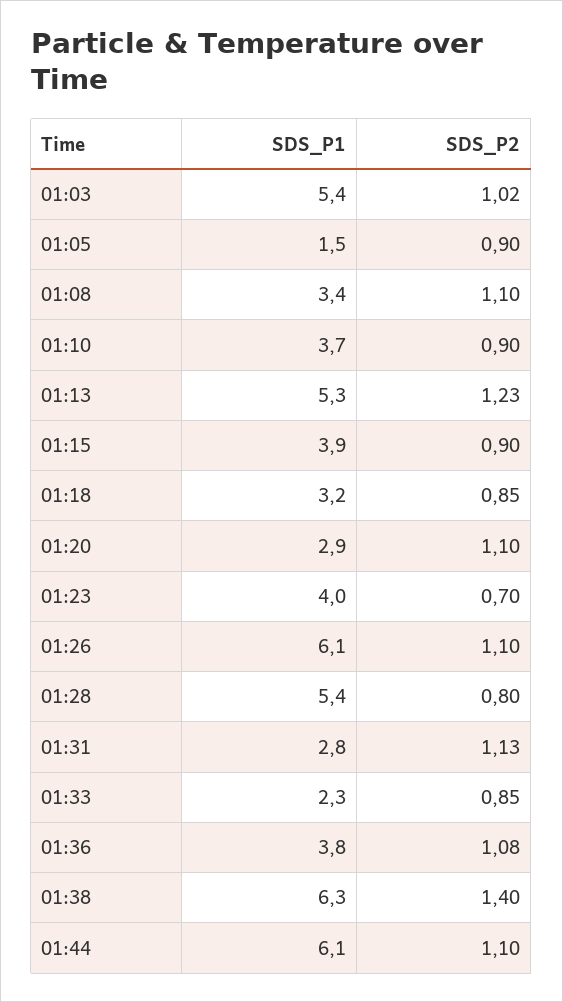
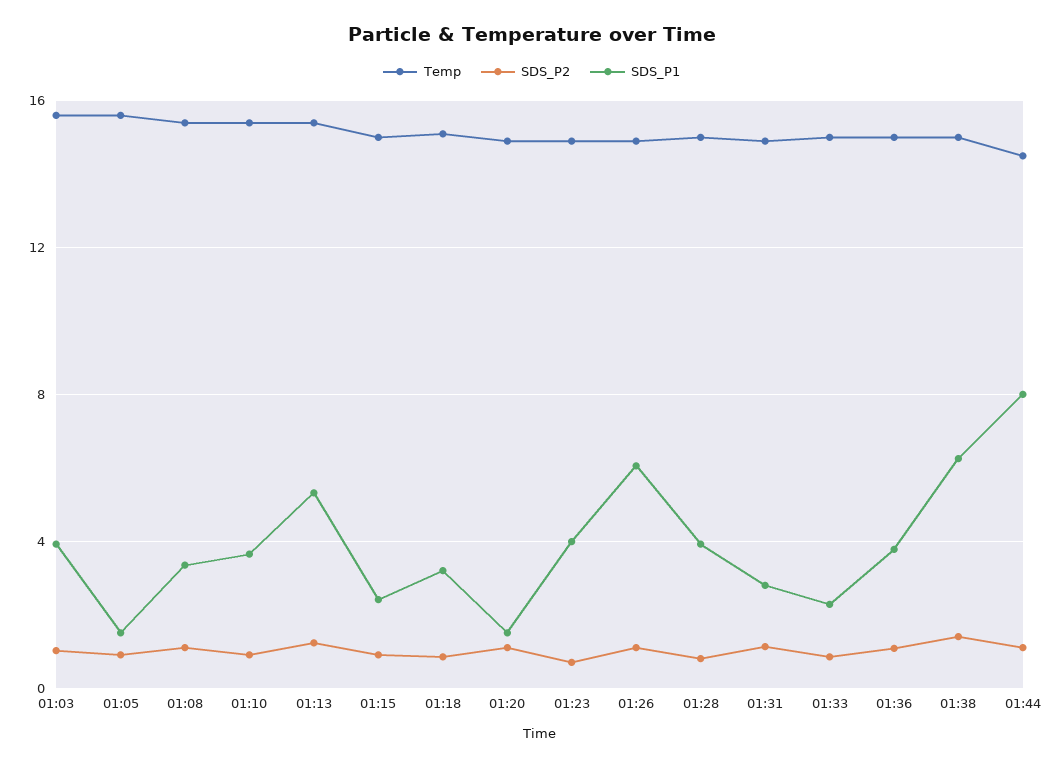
  {
    "SDS_P1": {
-     "01:03": 5.4,
+     "01:03": 4,
      "01:05": 1.5,
      "01:08": 3.4,
      "01:10": 3.7,
      "01:13": 5.3,
-     "01:15": 3.9,
+     "01:15": 2.5,
      "01:18": 3.2,
-     "01:20": 2.9,
+     "01:20": 1.5,
      "01:23": 4,
      "01:26": 6.1,
-     "01:28": 5.4,
+     "01:28": 4,
      "01:31": 2.8,
      "01:33": 2.3,
      "01:36": 3.8,
      "01:38": 6.3,
-     "01:44": 6.1
+     "01:44": 8
    },
    "SDS_P2": {
      "01:03": 1.02,
      "01:05": 0.9,
      "01:08": 1.1,
      "01:10": 0.9,
      "01:13": 1.23,
      "01:15": 0.9,
      "01:18": 0.85,
      "01:20": 1.1,
      "01:23": 0.7,
      "01:26": 1.1,
      "01:28": 0.8,
      "01:31": 1.13,
      "01:33": 0.85,
      "01:36": 1.08,
      "01:38": 1.4,
      "01:44": 1.1
-   }
+   },
+   "Temp": {
+     "01:03": 15.5,
+     "01:05": 15.5,
+     "01:08": 15.5,
+     "01:10": 15.5,
+     "01:13": 15.5,
+     "01:15": 15,
+     "01:18": 15,
+     "01:20": 15,
+     "01:23": 15,
+     "01:26": 15,
+     "01:28": 15,
+     "01:31": 15,
+     "01:33": 15,
+     "01:36": 15,
+     "01:38": 15,
+     "01:44": 14.5
+   }
  }

